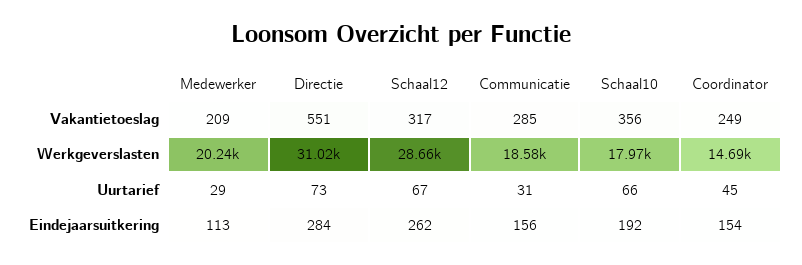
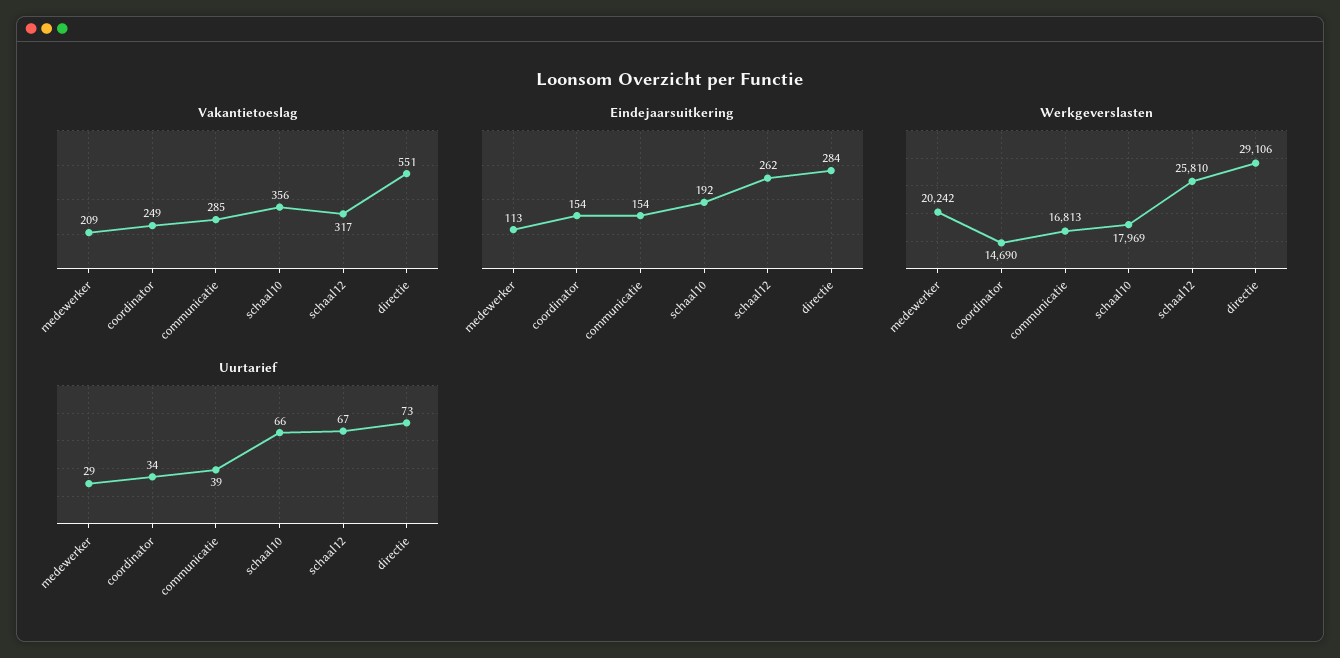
  {
    "Vakantietoeslag": {
      "Medewerker": 209,
      "Directie": 551,
      "Schaal12": 317,
      "Communicatie": 285,
      "Schaal10": 356,
      "Coordinator": 249
    },
    "Werkgeverslasten": {
      "Medewerker": 20242,
-     "Directie": 31020,
+     "Directie": 29106,
-     "Schaal12": 28660,
+     "Schaal12": 25810,
-     "Communicatie": 18580,
+     "Communicatie": 16813,
      "Schaal10": 17969,
      "Coordinator": 14690
    },
    "Uurtarief": {
      "Medewerker": 29,
      "Directie": 73,
      "Schaal12": 67,
-     "Communicatie": 31,
+     "Communicatie": 39,
      "Schaal10": 66,
-     "Coordinator": 45
+     "Coordinator": 34
    },
    "Eindejaarsuitkering": {
      "Medewerker": 113,
      "Directie": 284,
      "Schaal12": 262,
-     "Communicatie": 156,
+     "Communicatie": 154,
      "Schaal10": 192,
      "Coordinator": 154
    }
  }

